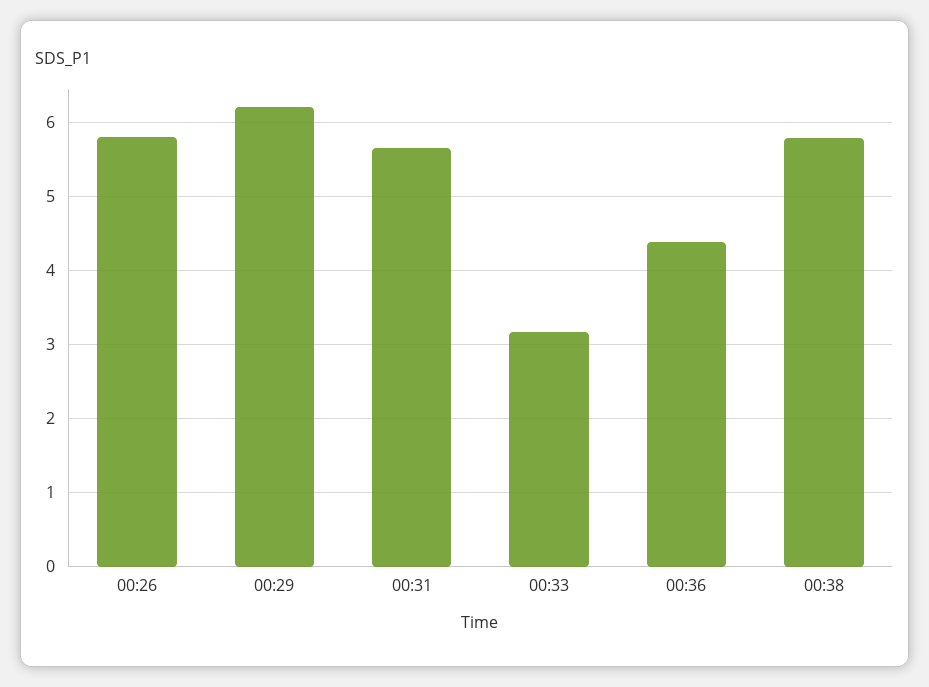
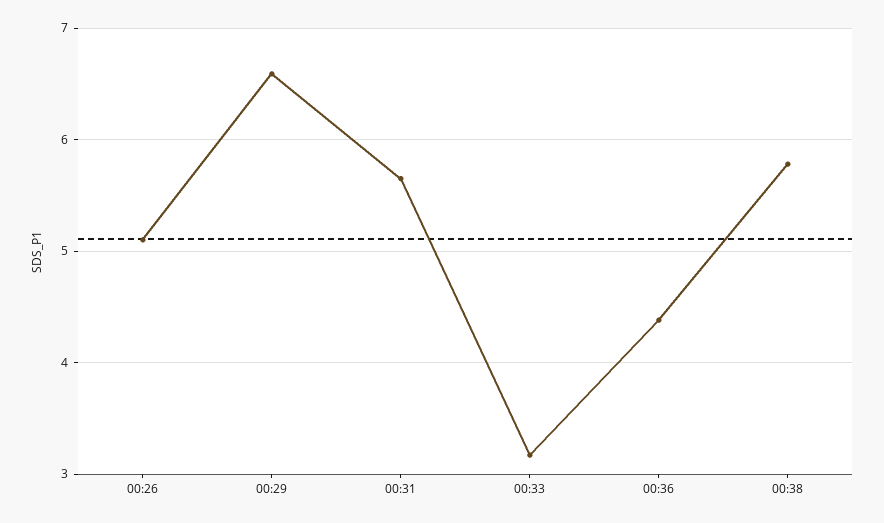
  {
-   "00:26": 5.8,
+   "00:26": 5.1,
-   "00:29": 6.2,
+   "00:29": 6.6,
    "00:31": 5.7,
    "00:33": 3.2,
    "00:36": 4.4,
    "00:38": 5.8
  }

